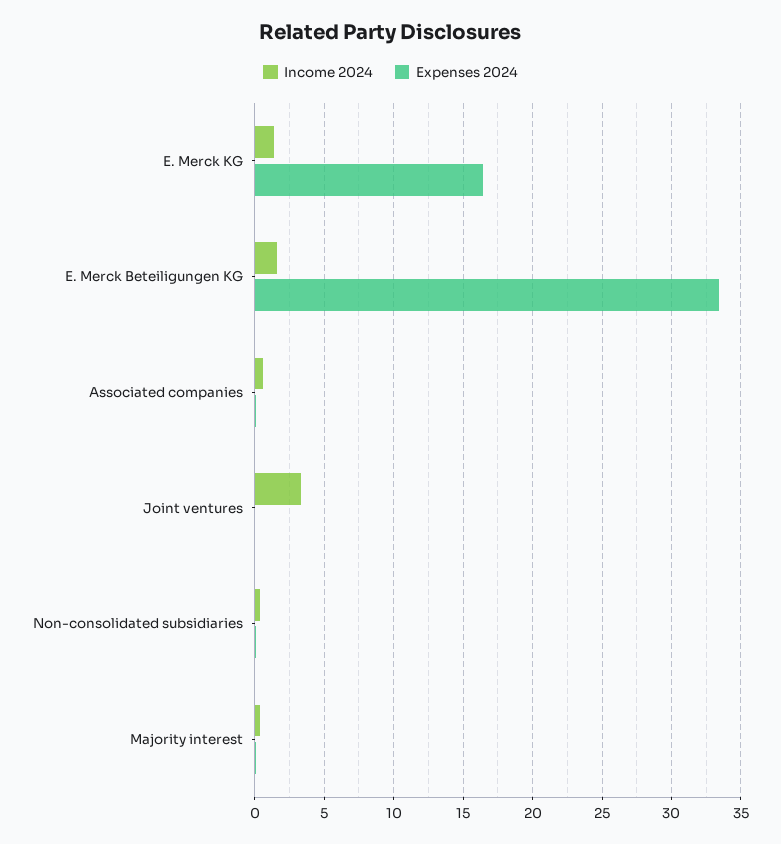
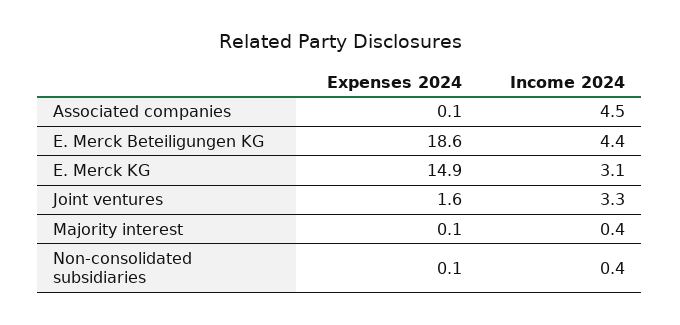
  {
    "Income 2024": {
-     "E. Merck KG": 1.5,
+     "E. Merck KG": 3.1,
-     "E. Merck Beteiligungen KG": 1.5,
+     "E. Merck Beteiligungen KG": 4.4,
-     "Associated companies": 0.5,
+     "Associated companies": 4.5,
      "Joint ventures": 3.3,
      "Non-consolidated subsidiaries": 0.4,
      "Majority interest": 0.4
    },
    "Expenses 2024": {
-     "E. Merck KG": 16.5,
+     "E. Merck KG": 14.9,
-     "E. Merck Beteiligungen KG": 33.5,
+     "E. Merck Beteiligungen KG": 18.6,
      "Associated companies": 0.1,
-     "Joint ventures": 0,
+     "Joint ventures": 1.6,
      "Non-consolidated subsidiaries": 0.1,
      "Majority interest": 0.1
    }
  }

